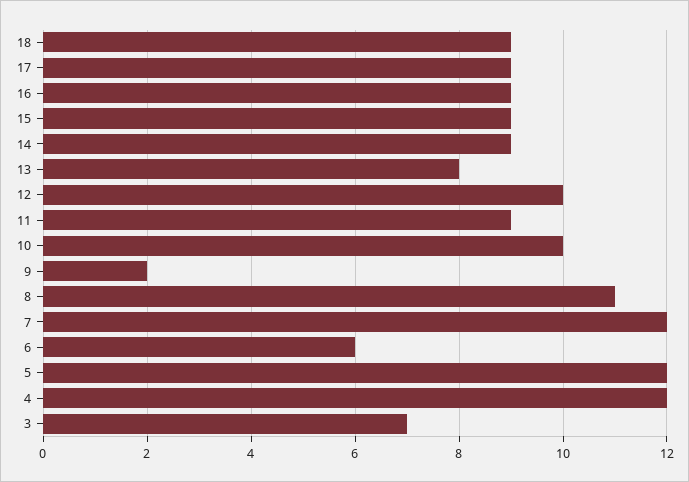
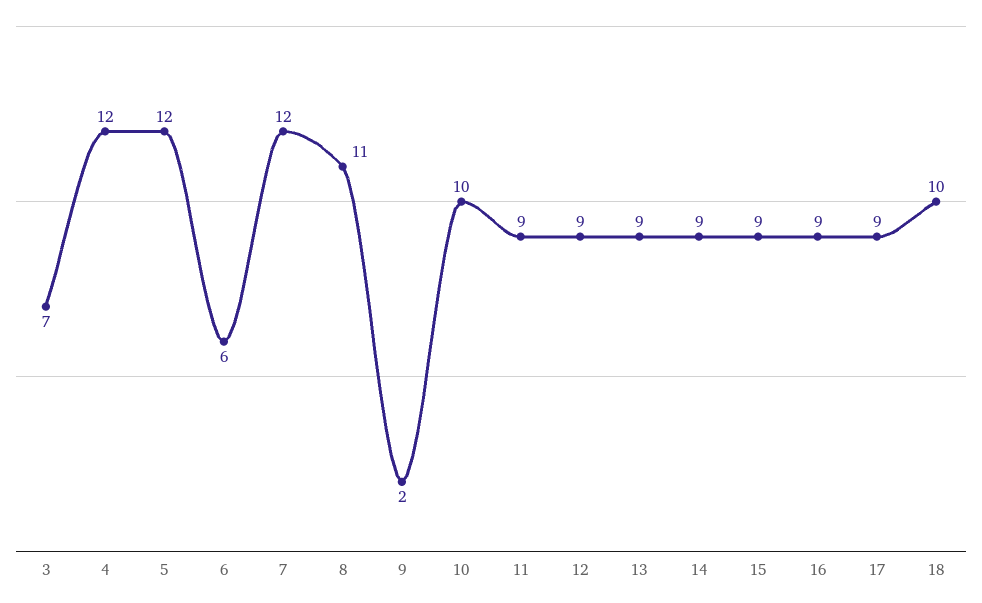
  {
-   "18": 9,
+   "18": 10,
    "17": 9,
    "16": 9,
    "15": 9,
    "14": 9,
-   "13": 8,
+   "13": 9,
-   "12": 10,
+   "12": 9,
    "11": 9,
    "10": 10,
    "9": 2,
    "8": 11,
    "7": 12,
    "6": 6,
    "5": 12,
    "4": 12,
    "3": 7
  }

